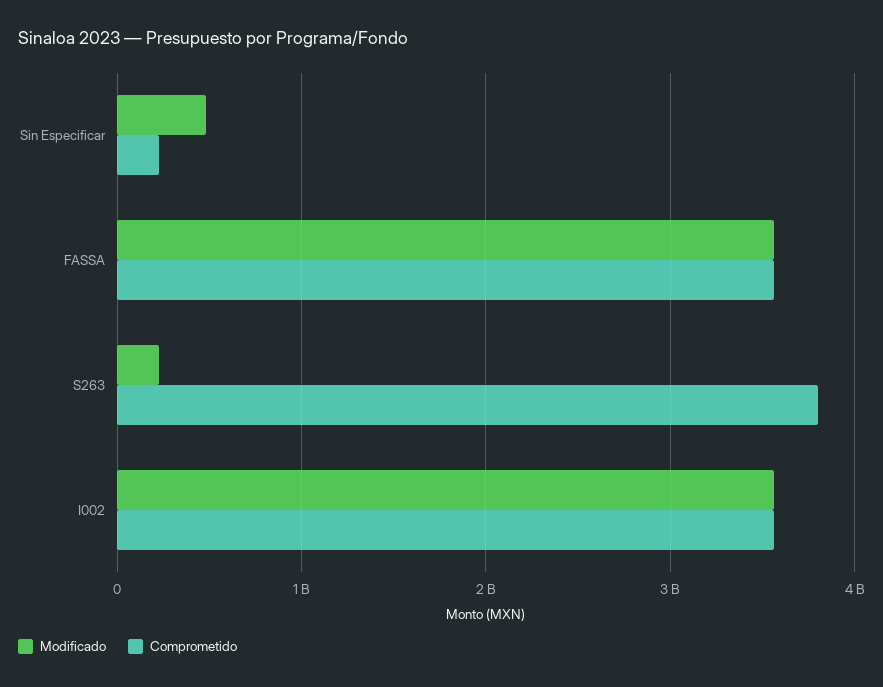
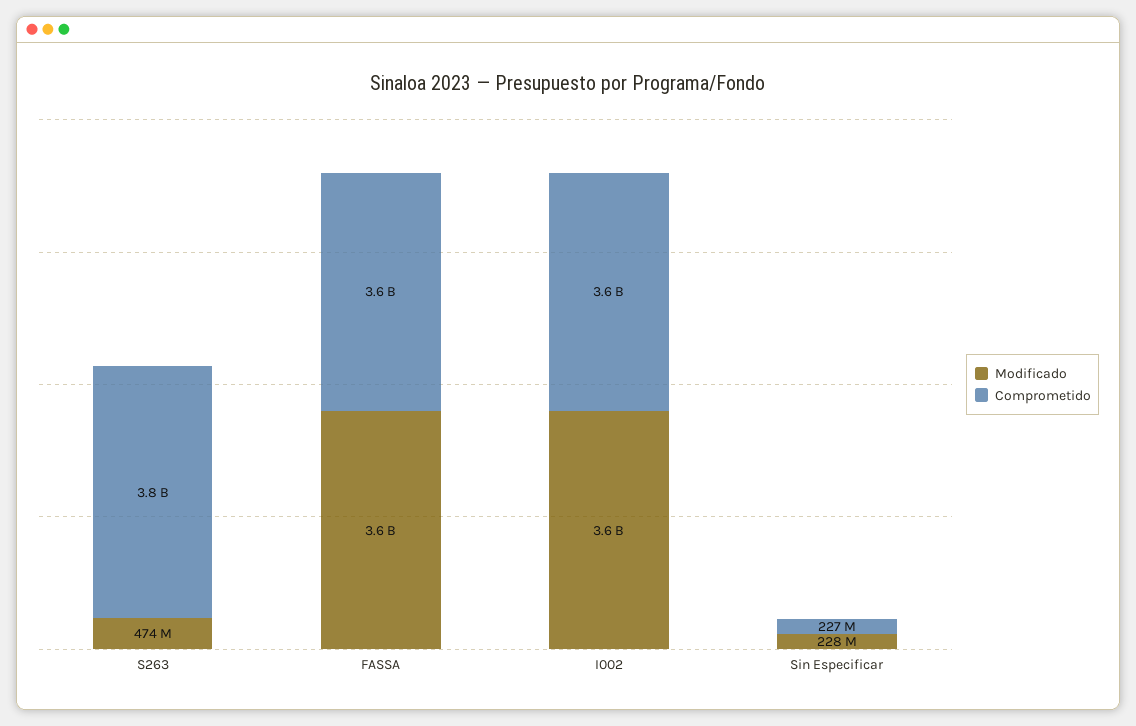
  {
    "Modificado": {
-     "Sin Especificar": 500000000,
+     "Sin Especificar": 228000000,
      "FASSA": 3600000000,
-     "S263": 200000000,
+     "S263": 474000000,
      "I002": 3600000000
    },
    "Comprometido": {
      "Sin Especificar": 227000000,
      "FASSA": 3600000000,
      "S263": 3800000000,
      "I002": 3600000000
    }
  }

